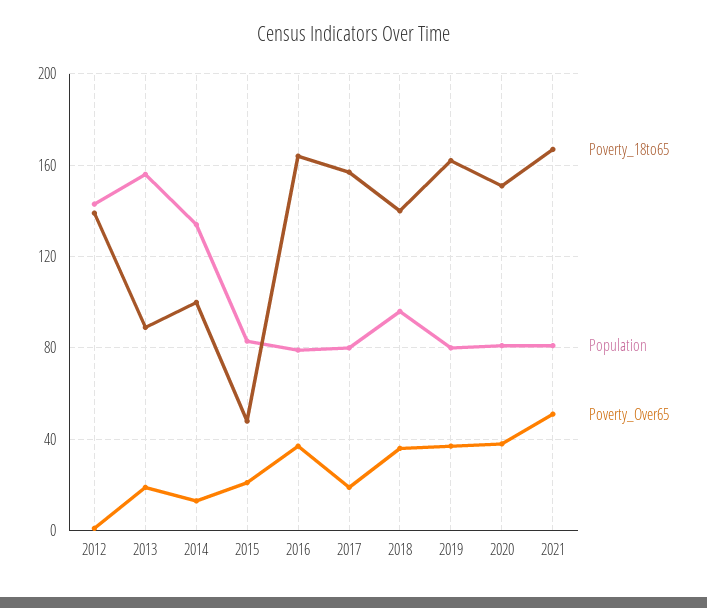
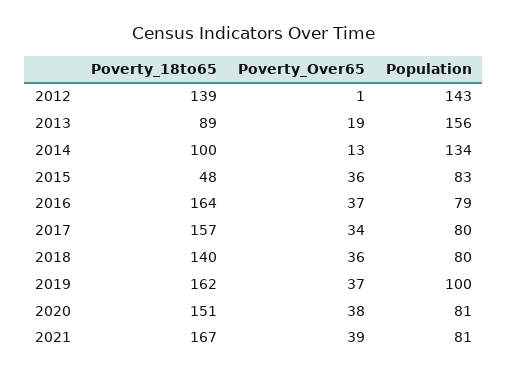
  {
    "Poverty_18to65": {
      "2012": 139,
      "2013": 89,
      "2014": 100,
      "2015": 48,
      "2016": 164,
      "2017": 157,
      "2018": 140,
      "2019": 162,
      "2020": 151,
      "2021": 167
    },
    "Population": {
      "2012": 143,
      "2013": 156,
      "2014": 134,
      "2015": 83,
      "2016": 79,
      "2017": 80,
-     "2018": 95,
+     "2018": 80,
-     "2019": 80,
+     "2019": 100,
      "2020": 81,
      "2021": 81
    },
    "Poverty_Over65": {
      "2012": 1,
      "2013": 19,
      "2014": 13,
-     "2015": 20,
+     "2015": 36,
      "2016": 37,
-     "2017": 20,
+     "2017": 34,
      "2018": 36,
      "2019": 37,
      "2020": 38,
-     "2021": 50
+     "2021": 39
    }
  }

